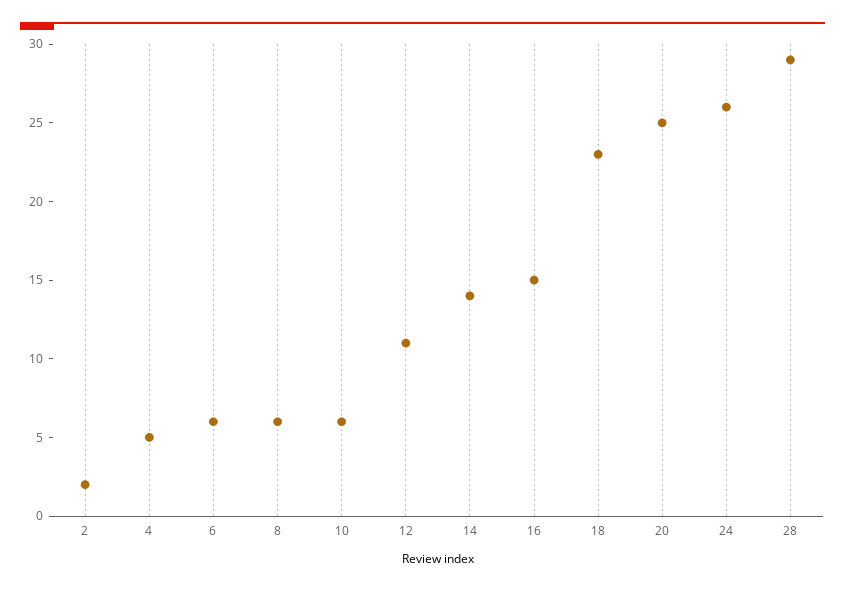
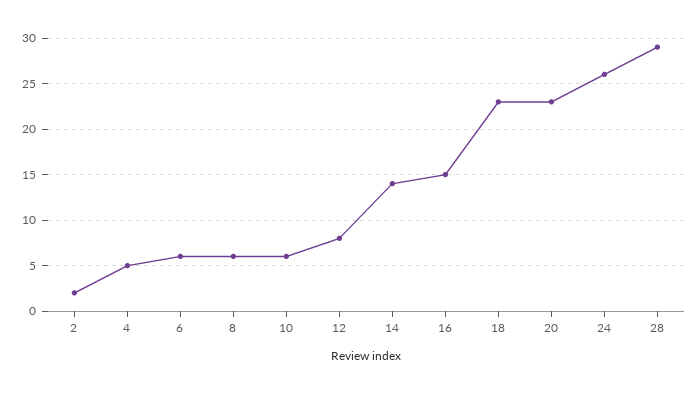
  {
    "2": 2,
    "4": 5,
    "6": 6,
    "8": 6,
    "10": 6,
-   "12": 11,
+   "12": 8,
    "14": 14,
    "16": 15,
    "18": 23,
-   "20": 25,
+   "20": 23,
    "24": 26,
    "28": 29
  }

